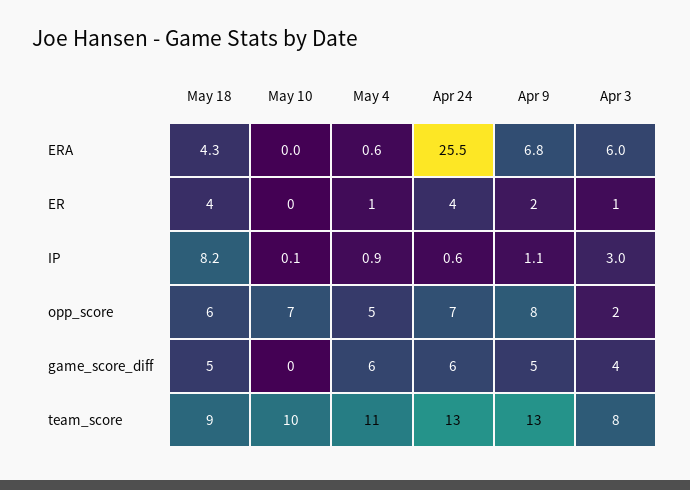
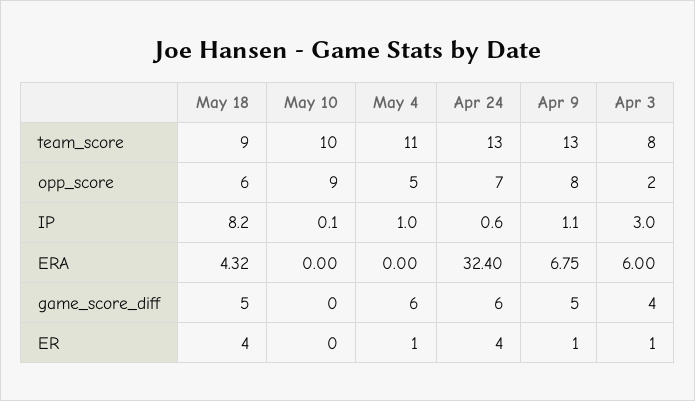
  {
    "May 18": {
      "ERA": 4.32,
      "ER": 4,
      "IP": 8.2,
      "opp_score": 6,
      "game_score_diff": 5,
      "team_score": 9
    },
    "May 10": {
      "ERA": 0,
      "ER": 0,
      "IP": 0.1,
-     "opp_score": 7,
+     "opp_score": 9,
      "game_score_diff": 0,
      "team_score": 10
    },
    "May 4": {
-     "ERA": 0.6,
+     "ERA": 0,
      "ER": 1,
-     "IP": 0.9,
+     "IP": 1,
      "opp_score": 5,
      "game_score_diff": 6,
      "team_score": 11
    },
    "Apr 24": {
-     "ERA": 25.5,
+     "ERA": 32.4,
      "ER": 4,
      "IP": 0.6,
      "opp_score": 7,
      "game_score_diff": 6,
      "team_score": 13
    },
    "Apr 9": {
      "ERA": 6.75,
-     "ER": 2,
+     "ER": 1,
      "IP": 1.1,
      "opp_score": 8,
      "game_score_diff": 5,
      "team_score": 13
    },
    "Apr 3": {
      "ERA": 6,
      "ER": 1,
      "IP": 3,
      "opp_score": 2,
      "game_score_diff": 4,
      "team_score": 8
    }
  }

